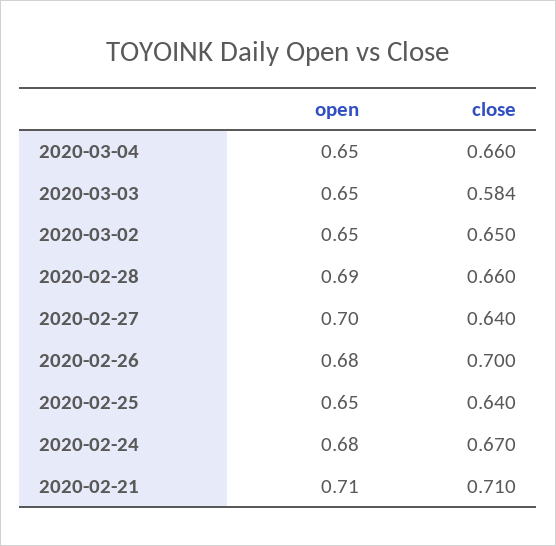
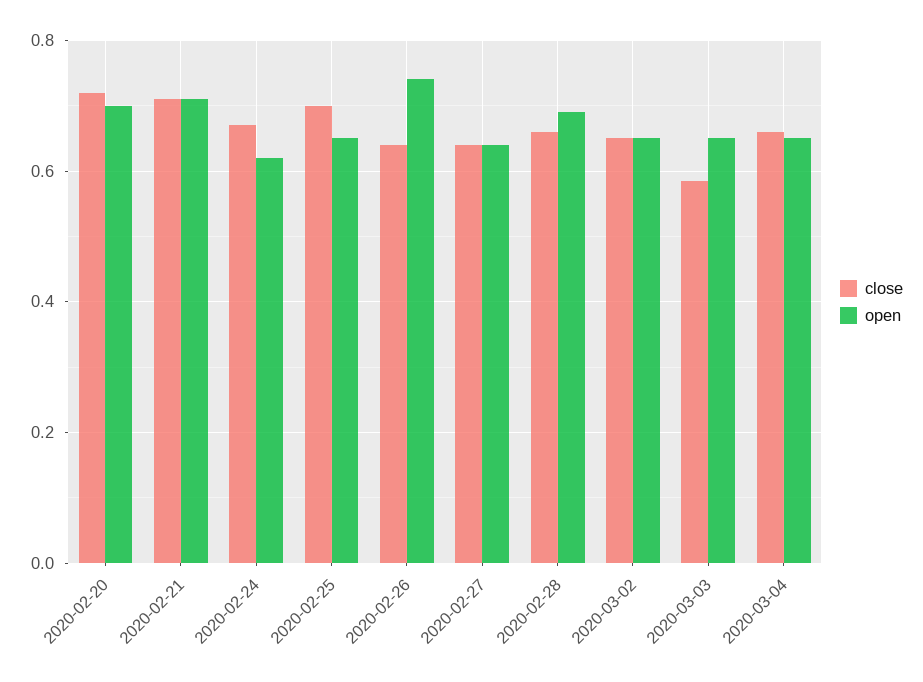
  {
    "open": {
      "2020-03-04": 0.65,
      "2020-03-03": 0.65,
      "2020-03-02": 0.65,
      "2020-02-28": 0.69,
-     "2020-02-27": 0.7,
+     "2020-02-27": 0.64,
-     "2020-02-26": 0.68,
+     "2020-02-26": 0.74,
      "2020-02-25": 0.65,
-     "2020-02-24": 0.68,
+     "2020-02-24": 0.62,
-     "2020-02-21": 0.71
+     "2020-02-21": 0.71,
+     "2020-02-20": 0.7
    },
    "close": {
      "2020-03-04": 0.66,
      "2020-03-03": 0.584,
      "2020-03-02": 0.65,
      "2020-02-28": 0.66,
      "2020-02-27": 0.64,
-     "2020-02-26": 0.7,
+     "2020-02-26": 0.64,
-     "2020-02-25": 0.64,
+     "2020-02-25": 0.7,
      "2020-02-24": 0.67,
-     "2020-02-21": 0.71
+     "2020-02-21": 0.71,
+     "2020-02-20": 0.72
    }
  }

